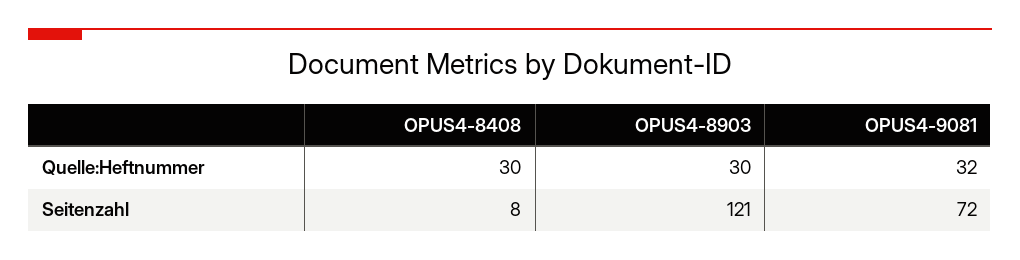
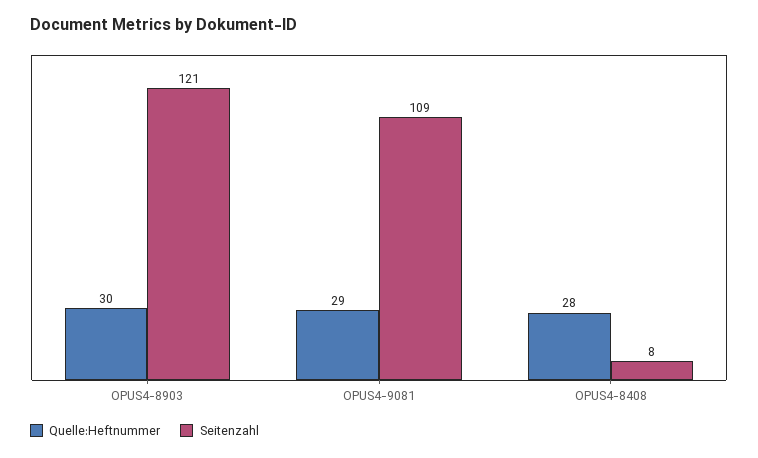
  {
    "Quelle:Heftnummer": {
-     "OPUS4-8408": 30,
+     "OPUS4-8408": 28,
      "OPUS4-8903": 30,
-     "OPUS4-9081": 32
+     "OPUS4-9081": 29
    },
    "Seitenzahl": {
      "OPUS4-8408": 8,
      "OPUS4-8903": 121,
-     "OPUS4-9081": 72
+     "OPUS4-9081": 109
    }
  }

